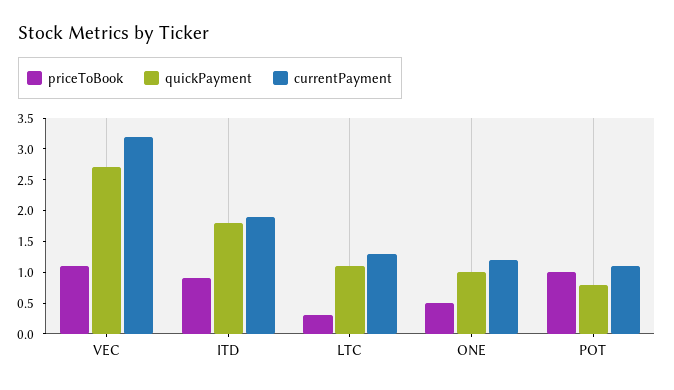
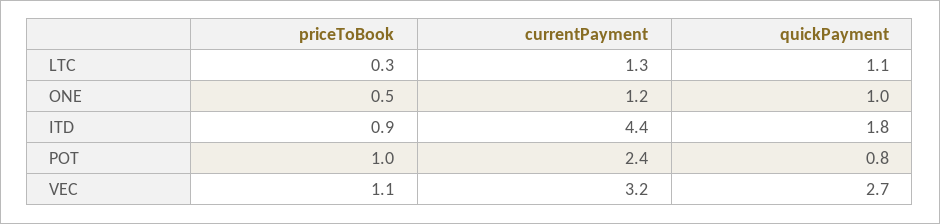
  {
    "priceToBook": {
      "VEC": 1.1,
      "ITD": 0.9,
      "LTC": 0.3,
      "ONE": 0.5,
      "POT": 1
    },
    "quickPayment": {
      "VEC": 2.7,
      "ITD": 1.8,
      "LTC": 1.1,
      "ONE": 1,
      "POT": 0.8
    },
    "currentPayment": {
      "VEC": 3.2,
-     "ITD": 2,
+     "ITD": 4.4,
      "LTC": 1.3,
      "ONE": 1.2,
-     "POT": 1
+     "POT": 2.4
    }
  }

